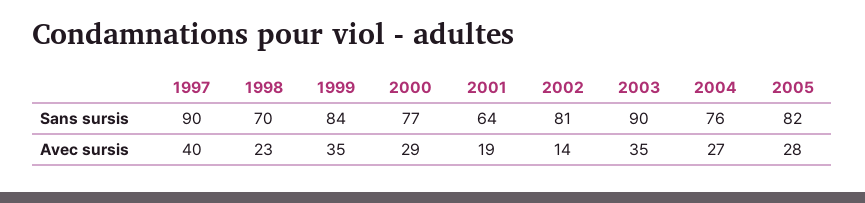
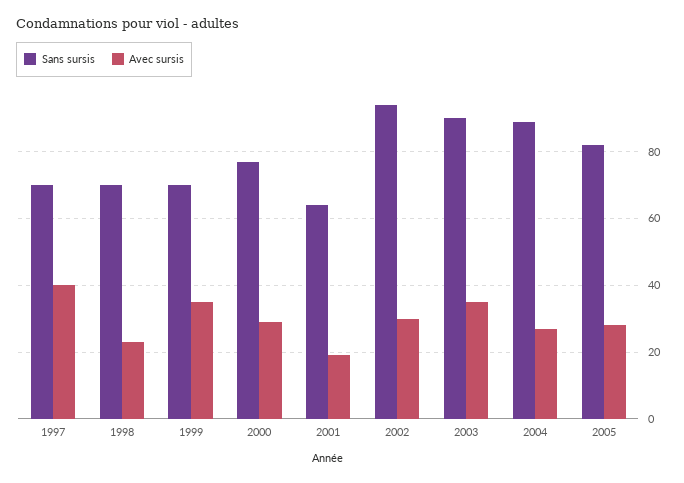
  {
    "Sans sursis": {
-     "1997": 90,
+     "1997": 70,
      "1998": 70,
-     "1999": 84,
+     "1999": 70,
      "2000": 77,
      "2001": 64,
-     "2002": 81,
+     "2002": 95,
      "2003": 90,
-     "2004": 76,
+     "2004": 90,
      "2005": 82
    },
    "Avec sursis": {
      "1997": 40,
      "1998": 23,
      "1999": 35,
      "2000": 29,
      "2001": 19,
-     "2002": 14,
+     "2002": 30,
      "2003": 35,
      "2004": 27,
      "2005": 28
    }
  }

